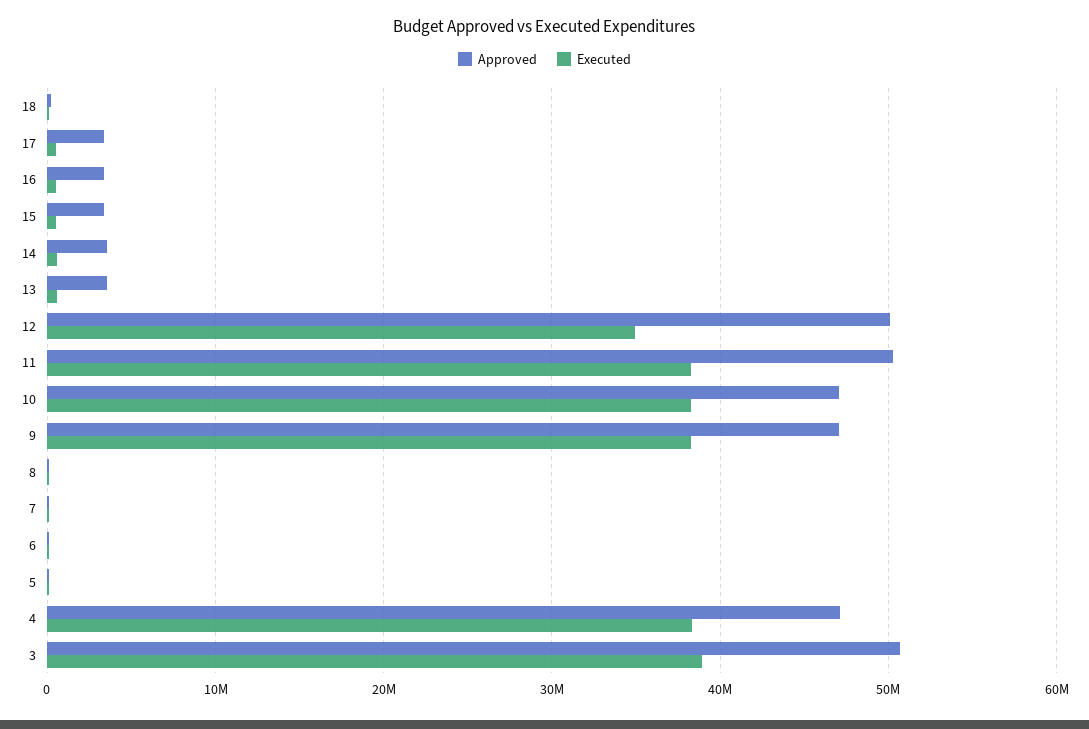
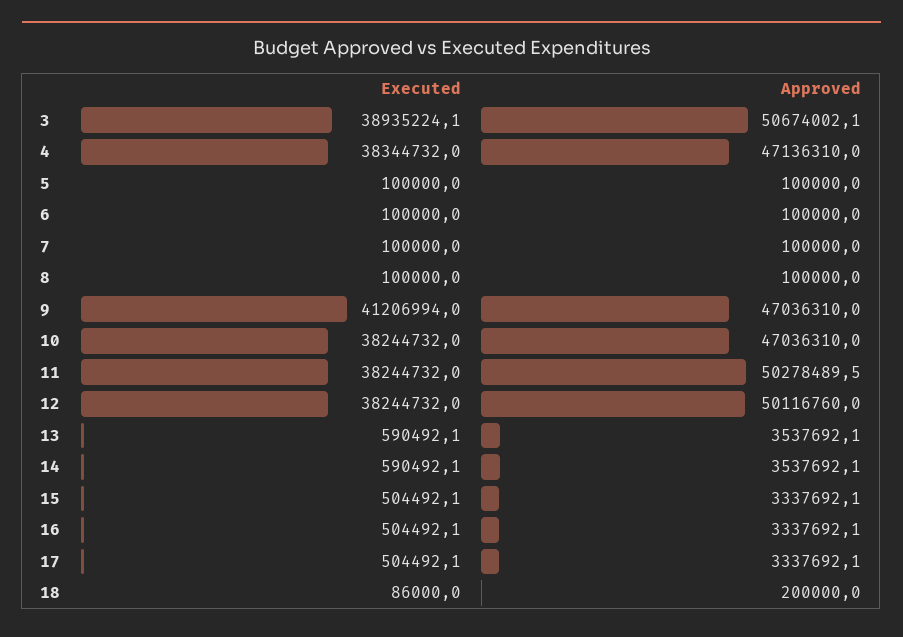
  {
    "Approved": {
      "18": 200000,
      "17": 3337692.1,
      "16": 3337692.1,
      "15": 3337692.1,
      "14": 3537692.1,
      "13": 3537692.1,
      "12": 50116760,
      "11": 50278489.5,
      "10": 47036310,
      "9": 47036310,
      "8": 100000,
      "7": 100000,
      "6": 100000,
      "5": 100000,
      "4": 47136310,
      "3": 50674002.1
    },
    "Executed": {
      "18": 86000,
      "17": 504492.1,
      "16": 504492.1,
      "15": 504492.1,
      "14": 590492.1,
      "13": 590492.1,
-     "12": 35000000,
+     "12": 38244732,
      "11": 38244732,
      "10": 38244732,
-     "9": 38000000,
+     "9": 41206994,
      "8": 100000,
      "7": 100000,
      "6": 100000,
      "5": 100000,
      "4": 38344732,
      "3": 38935224.1
    }
  }

